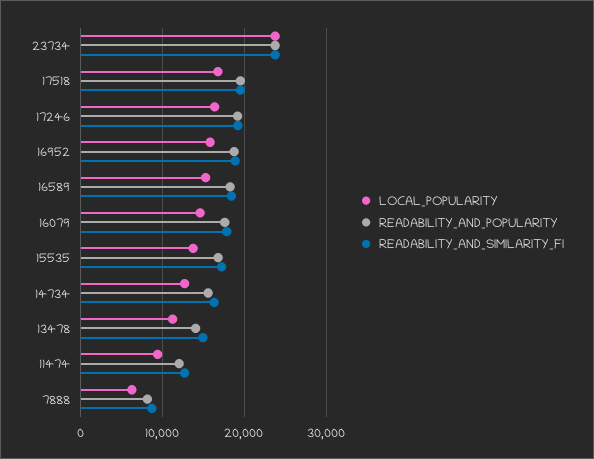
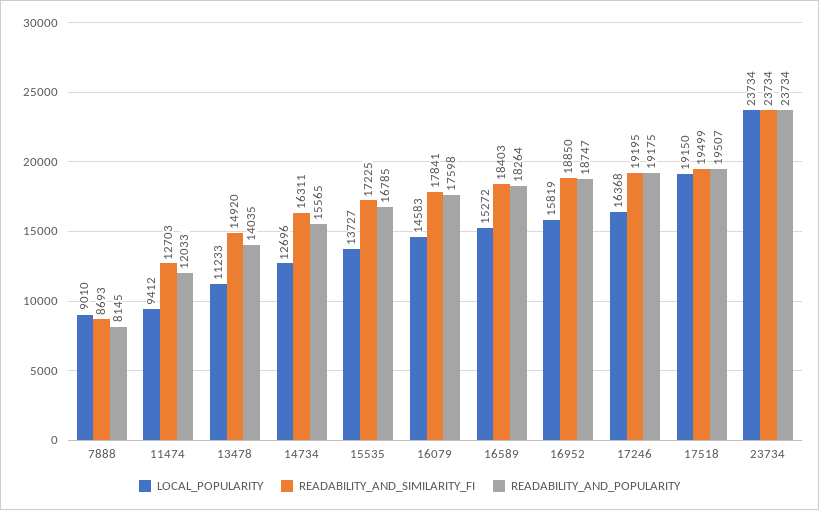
  {
    "LOCAL_POPULARITY": {
      "23734": 23734,
-     "17518": 17000,
+     "17518": 19150,
      "17246": 16368,
      "16952": 15819,
      "16589": 15272,
      "16079": 14583,
      "15535": 13727,
      "14734": 12696,
      "13478": 11233,
      "11474": 9412,
-     "7888": 6000
+     "7888": 9010
    },
    "READABILITY_AND_POPULARITY": {
      "23734": 23734,
      "17518": 19507,
      "17246": 19175,
      "16952": 18747,
      "16589": 18264,
      "16079": 17598,
      "15535": 16785,
      "14734": 15565,
      "13478": 14035,
      "11474": 12033,
      "7888": 8145
    },
    "READABILITY_AND_SIMILARITY_FI": {
      "23734": 23734,
      "17518": 19499,
      "17246": 19195,
      "16952": 18850,
      "16589": 18403,
      "16079": 17841,
      "15535": 17225,
      "14734": 16311,
      "13478": 14920,
      "11474": 12703,
      "7888": 8693
    }
  }

